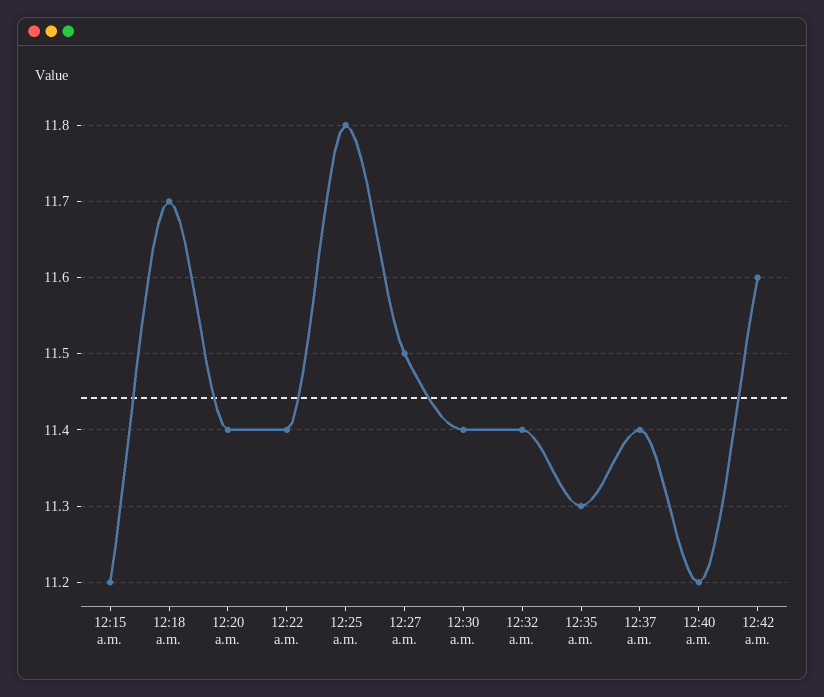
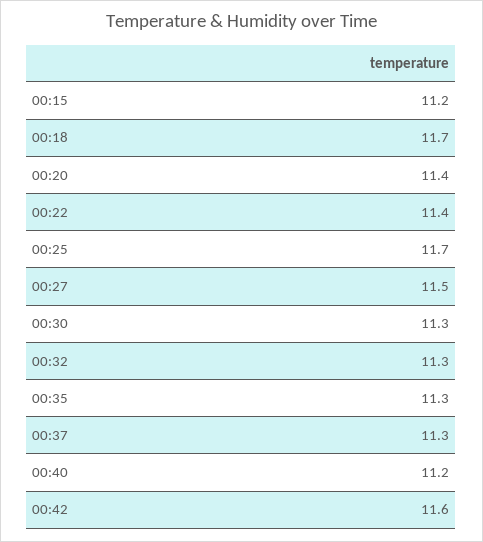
  {
    "12:15 a.m.": 11.2,
    "12:18 a.m.": 11.7,
    "12:20 a.m.": 11.4,
    "12:22 a.m.": 11.4,
-   "12:25 a.m.": 11.8,
+   "12:25 a.m.": 11.7,
    "12:27 a.m.": 11.5,
-   "12:30 a.m.": 11.4,
+   "12:30 a.m.": 11.3,
-   "12:32 a.m.": 11.4,
+   "12:32 a.m.": 11.3,
    "12:35 a.m.": 11.3,
-   "12:37 a.m.": 11.4,
+   "12:37 a.m.": 11.3,
    "12:40 a.m.": 11.2,
    "12:42 a.m.": 11.6
  }

